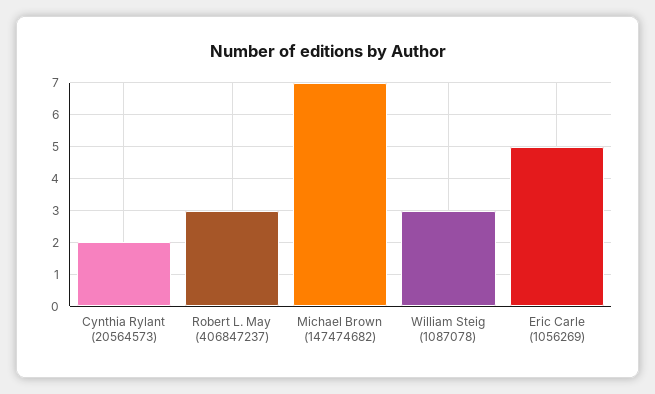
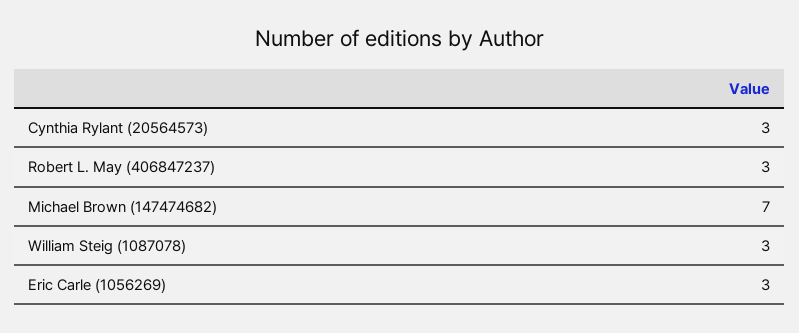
  {
-   "Cynthia Rylant (20564573)": 2,
+   "Cynthia Rylant (20564573)": 3,
    "Robert L. May (406847237)": 3,
    "Michael Brown (147474682)": 7,
    "William Steig (1087078)": 3,
-   "Eric Carle (1056269)": 5
+   "Eric Carle (1056269)": 3
  }

